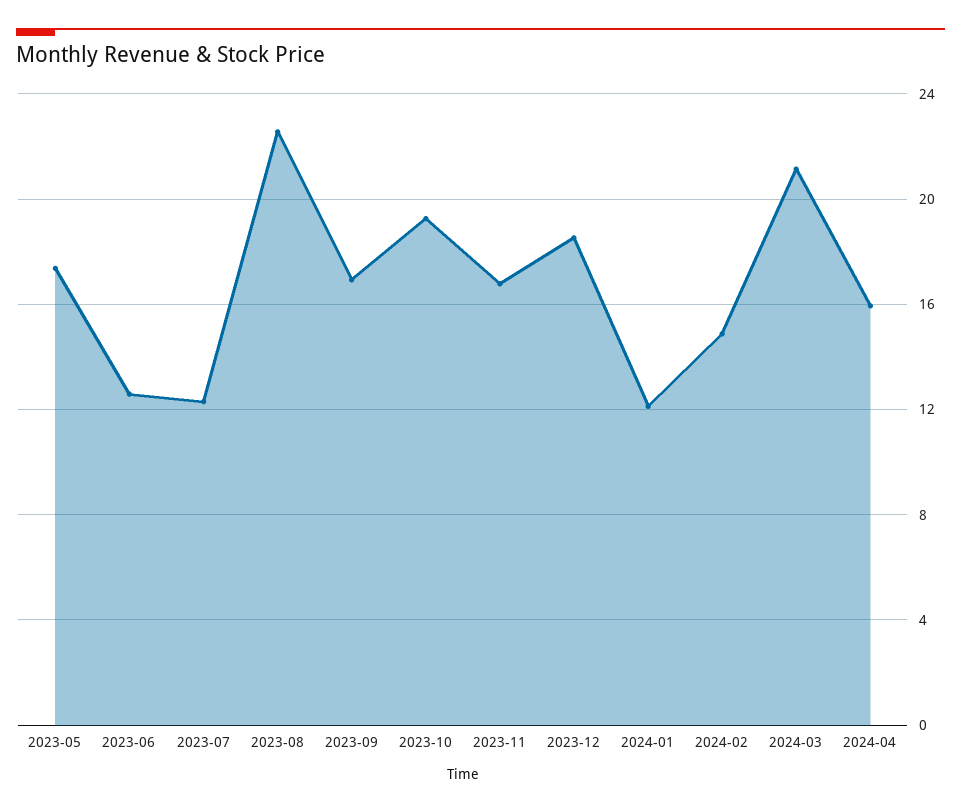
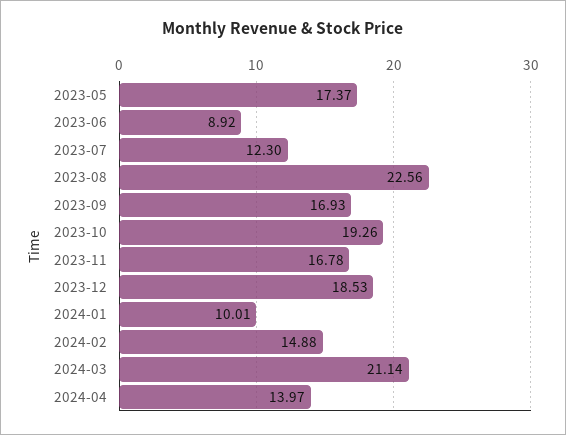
  {
    "2023-05": 17.37,
-   "2023-06": 12.5,
+   "2023-06": 8.92,
    "2023-07": 12.3,
    "2023-08": 22.56,
    "2023-09": 16.93,
    "2023-10": 19.26,
    "2023-11": 16.78,
    "2023-12": 18.53,
-   "2024-01": 12,
+   "2024-01": 10.01,
    "2024-02": 14.88,
    "2024-03": 21.14,
-   "2024-04": 16
+   "2024-04": 13.97
  }

